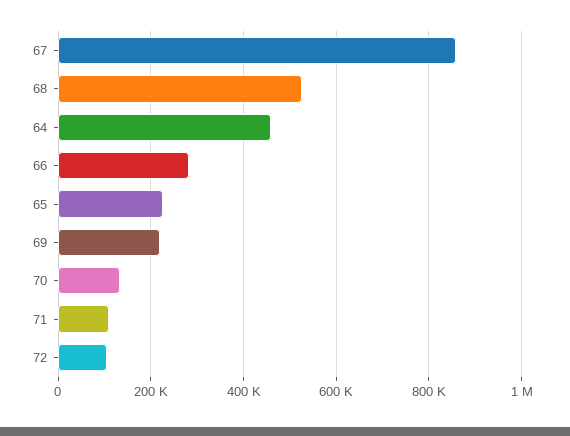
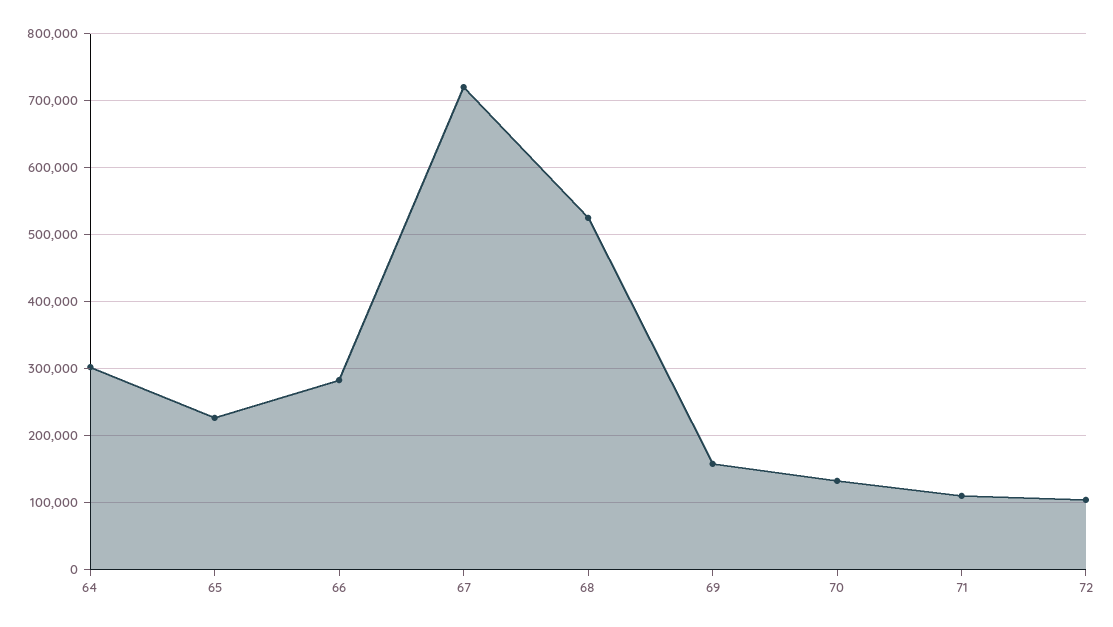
  {
-   "67": 860000,
+   "67": 720000,
    "68": 530000,
-   "64": 460000,
+   "64": 300000,
    "66": 280000,
    "65": 230000,
-   "69": 220000,
+   "69": 160000,
    "70": 130000,
    "71": 110000,
    "72": 100000
  }

